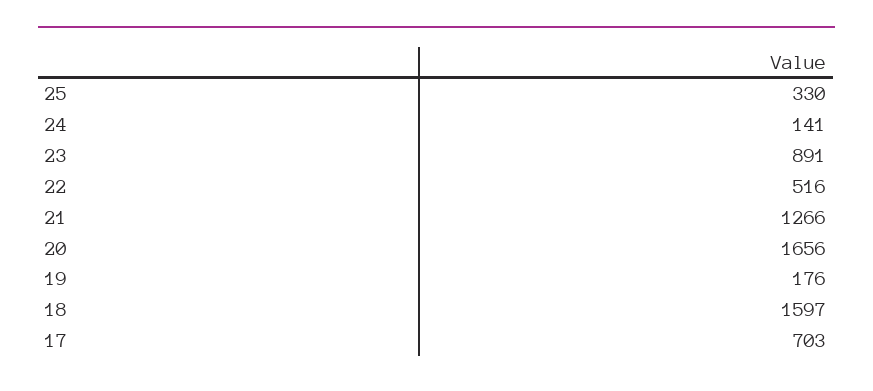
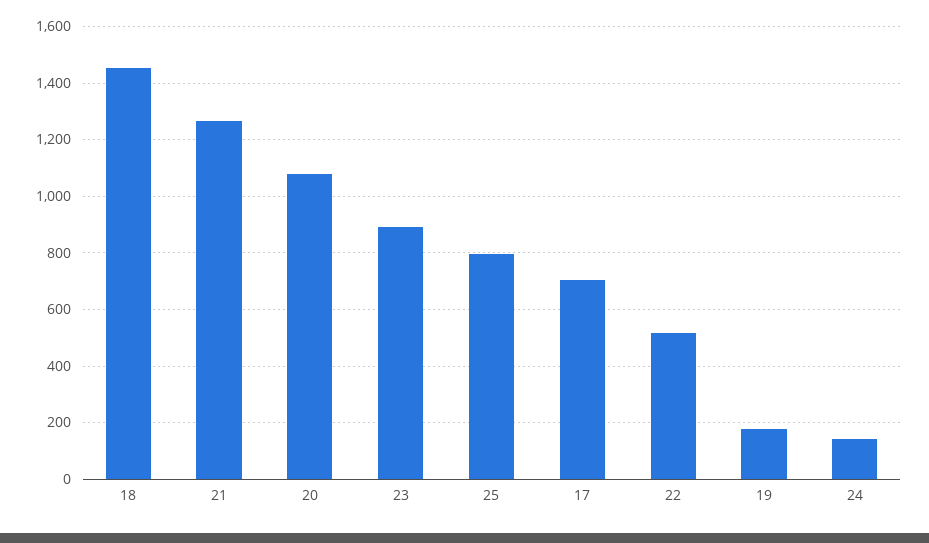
  {
-   "25": 330,
+   "25": 800,
    "24": 141,
    "23": 891,
    "22": 516,
    "21": 1266,
-   "20": 1656,
+   "20": 1075,
    "19": 176,
-   "18": 1597,
+   "18": 1450,
    "17": 703
  }

